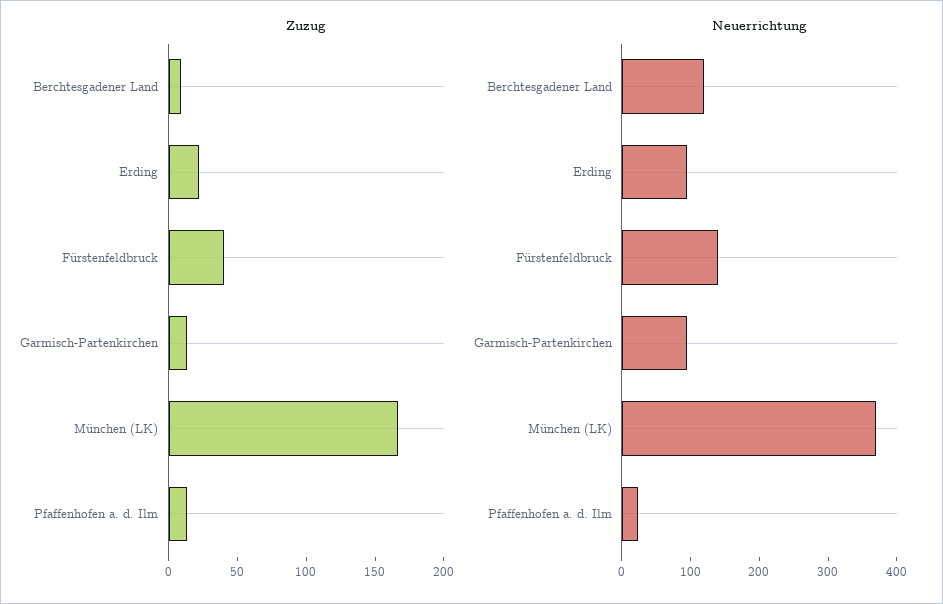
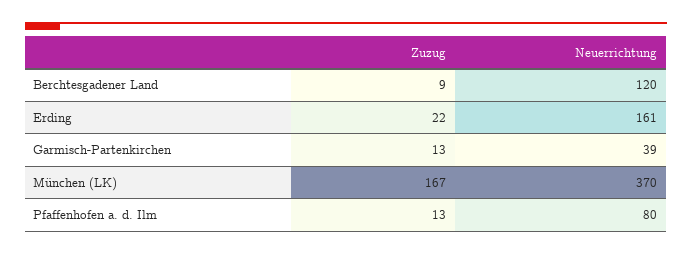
  {
    "Zuzug": {
      "Berchtesgadener Land": 9,
      "Erding": 22,
-     "Fürstenfeldbruck": 40,
      "Garmisch-Partenkirchen": 13,
      "München (LK)": 167,
      "Pfaffenhofen a. d. Ilm": 13
    },
    "Neuerrichtung": {
      "Berchtesgadener Land": 120,
-     "Erding": 100,
+     "Erding": 161,
-     "Fürstenfeldbruck": 140,
-     "Garmisch-Partenkirchen": 100,
+     "Garmisch-Partenkirchen": 39,
      "München (LK)": 370,
-     "Pfaffenhofen a. d. Ilm": 20
+     "Pfaffenhofen a. d. Ilm": 80
    }
  }

